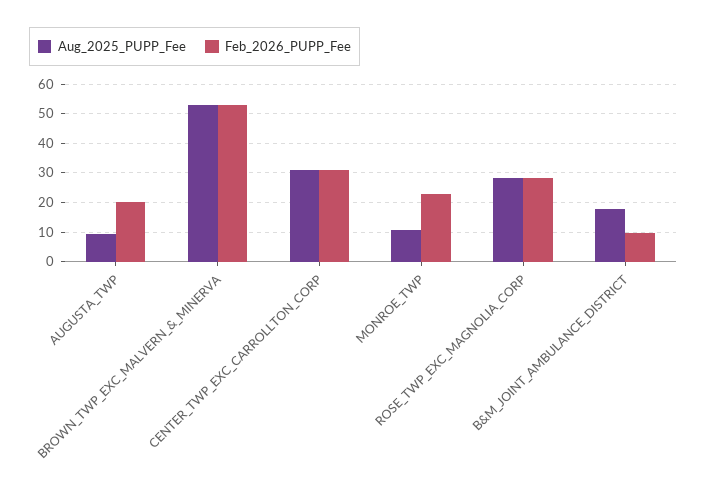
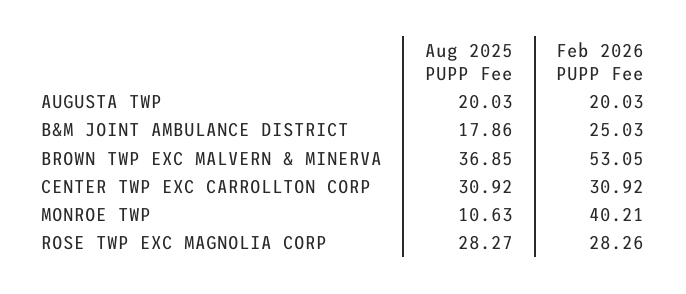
  {
    "Aug_2025_PUPP_Fee": {
-     "AUGUSTA_TWP": 10,
+     "AUGUSTA_TWP": 20.03,
-     "BROWN_TWP_EXC_MALVERN_&_MINERVA": 52.5,
+     "BROWN_TWP_EXC_MALVERN_&_MINERVA": 36.85,
      "CENTER_TWP_EXC_CARROLLTON_CORP": 30.92,
      "MONROE_TWP": 10.63,
      "ROSE_TWP_EXC_MAGNOLIA_CORP": 28.27,
      "B&M_JOINT_AMBULANCE_DISTRICT": 17.86
    },
    "Feb_2026_PUPP_Fee": {
      "AUGUSTA_TWP": 20.03,
      "BROWN_TWP_EXC_MALVERN_&_MINERVA": 53.05,
      "CENTER_TWP_EXC_CARROLLTON_CORP": 30.92,
-     "MONROE_TWP": 22.5,
+     "MONROE_TWP": 40.21,
      "ROSE_TWP_EXC_MAGNOLIA_CORP": 28.26,
-     "B&M_JOINT_AMBULANCE_DISTRICT": 10
+     "B&M_JOINT_AMBULANCE_DISTRICT": 25.03
    }
  }

